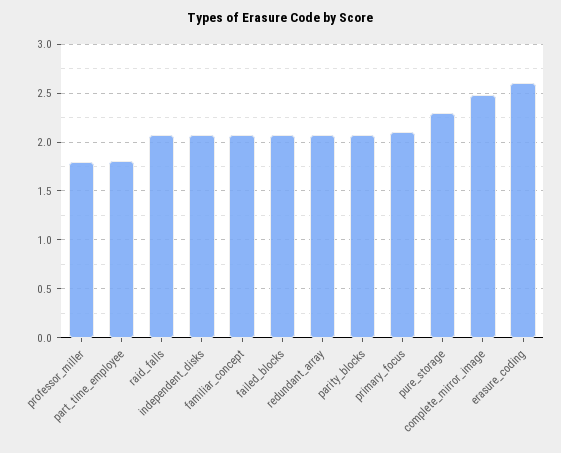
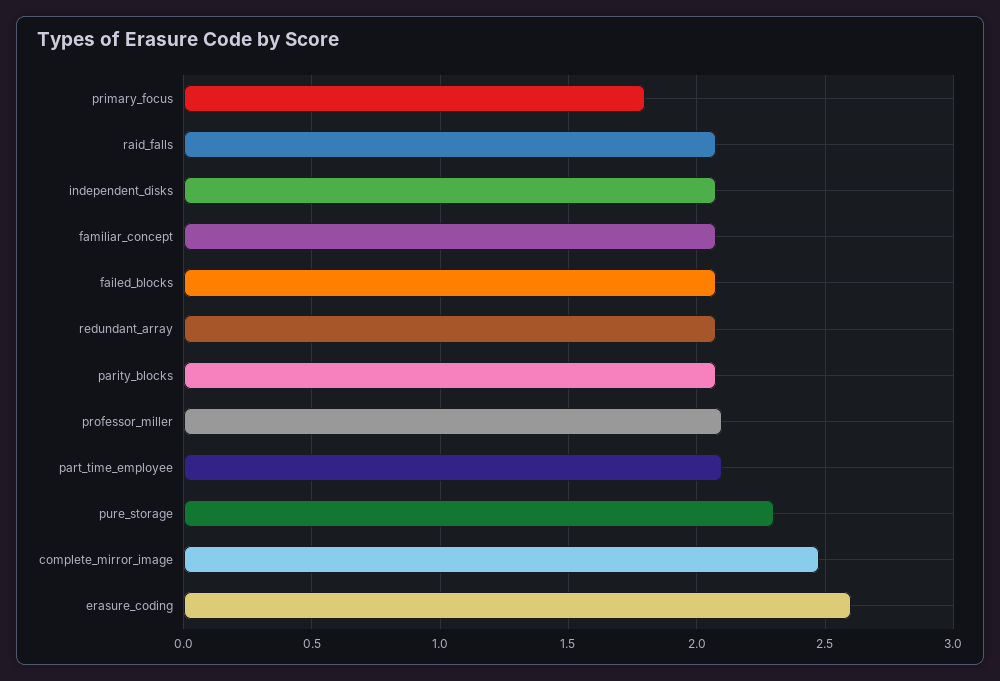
  {
-   "professor_miller": 1.8,
+   "professor_miller": 2.1,
-   "part_time_employee": 1.8,
+   "part_time_employee": 2.1,
    "raid_falls": 2.1,
    "independent_disks": 2.1,
    "familiar_concept": 2.1,
    "failed_blocks": 2.1,
    "redundant_array": 2.1,
    "parity_blocks": 2.1,
-   "primary_focus": 2.1,
+   "primary_focus": 1.8,
    "pure_storage": 2.3,
    "complete_mirror_image": 2.5,
    "erasure_coding": 2.6
  }

